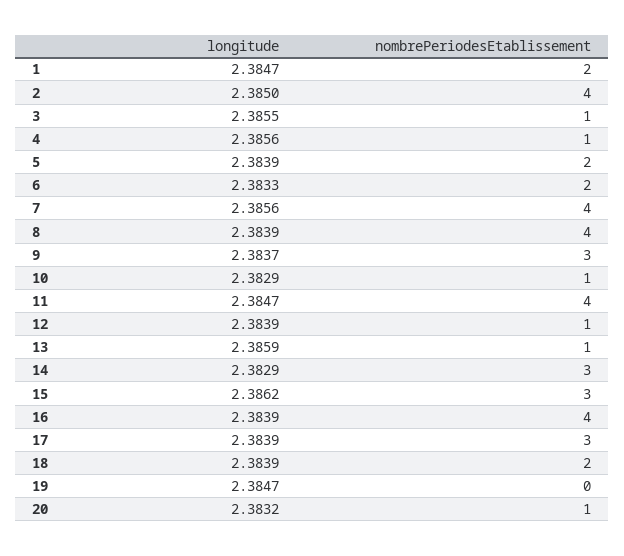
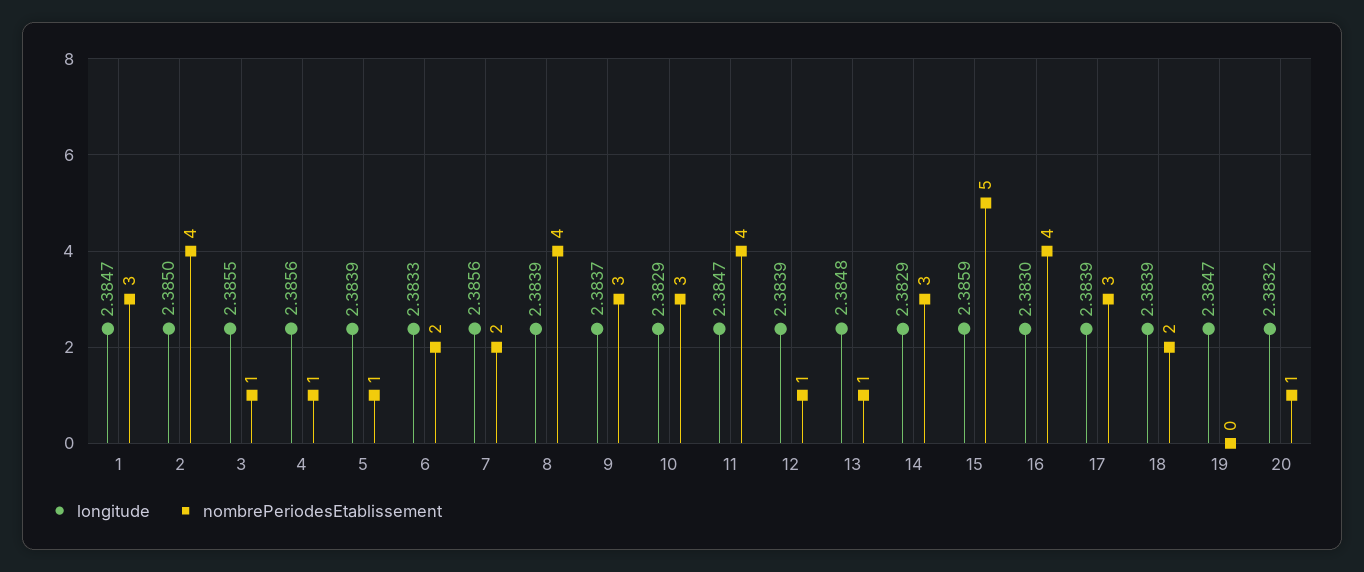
  {
    "longitude": {
      "1": 2.3847,
      "2": 2.385,
      "3": 2.3855,
      "4": 2.3856,
      "5": 2.3839,
      "6": 2.3833,
      "7": 2.3856,
      "8": 2.3839,
      "9": 2.3837,
      "10": 2.3829,
      "11": 2.3847,
      "12": 2.3839,
-     "13": 2.3859,
+     "13": 2.3848,
      "14": 2.3829,
-     "15": 2.3862,
+     "15": 2.3859,
-     "16": 2.3839,
+     "16": 2.383,
      "17": 2.3839,
      "18": 2.3839,
      "19": 2.3847,
      "20": 2.3832
    },
    "nombrePeriodesEtablissement": {
-     "1": 2,
+     "1": 3,
      "2": 4,
      "3": 1,
      "4": 1,
-     "5": 2,
+     "5": 1,
      "6": 2,
-     "7": 4,
+     "7": 2,
      "8": 4,
      "9": 3,
-     "10": 1,
+     "10": 3,
      "11": 4,
      "12": 1,
      "13": 1,
      "14": 3,
-     "15": 3,
+     "15": 5,
      "16": 4,
      "17": 3,
      "18": 2,
      "19": 0,
      "20": 1
    }
  }

